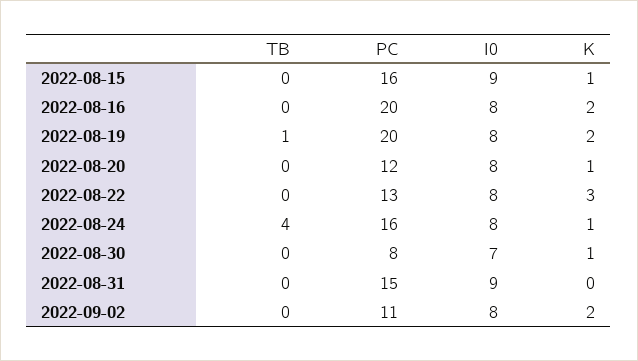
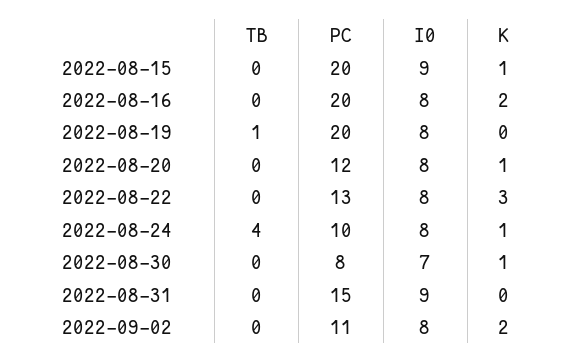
  {
    "TB": {
      "2022-08-15": 0,
      "2022-08-16": 0,
      "2022-08-19": 1,
      "2022-08-20": 0,
      "2022-08-22": 0,
      "2022-08-24": 4,
      "2022-08-30": 0,
      "2022-08-31": 0,
      "2022-09-02": 0
    },
    "PC": {
-     "2022-08-15": 16,
+     "2022-08-15": 20,
      "2022-08-16": 20,
      "2022-08-19": 20,
      "2022-08-20": 12,
      "2022-08-22": 13,
-     "2022-08-24": 16,
+     "2022-08-24": 10,
      "2022-08-30": 8,
      "2022-08-31": 15,
      "2022-09-02": 11
    },
    "I0": {
      "2022-08-15": 9,
      "2022-08-16": 8,
      "2022-08-19": 8,
      "2022-08-20": 8,
      "2022-08-22": 8,
      "2022-08-24": 8,
      "2022-08-30": 7,
      "2022-08-31": 9,
      "2022-09-02": 8
    },
    "K": {
      "2022-08-15": 1,
      "2022-08-16": 2,
-     "2022-08-19": 2,
+     "2022-08-19": 0,
      "2022-08-20": 1,
      "2022-08-22": 3,
      "2022-08-24": 1,
      "2022-08-30": 1,
      "2022-08-31": 0,
      "2022-09-02": 2
    }
  }

